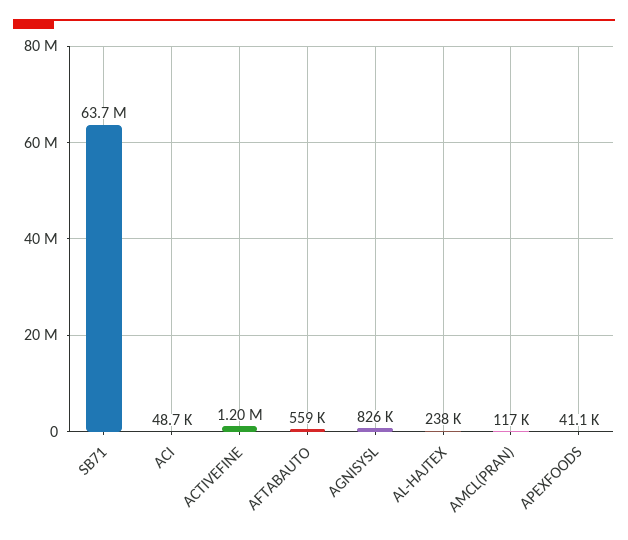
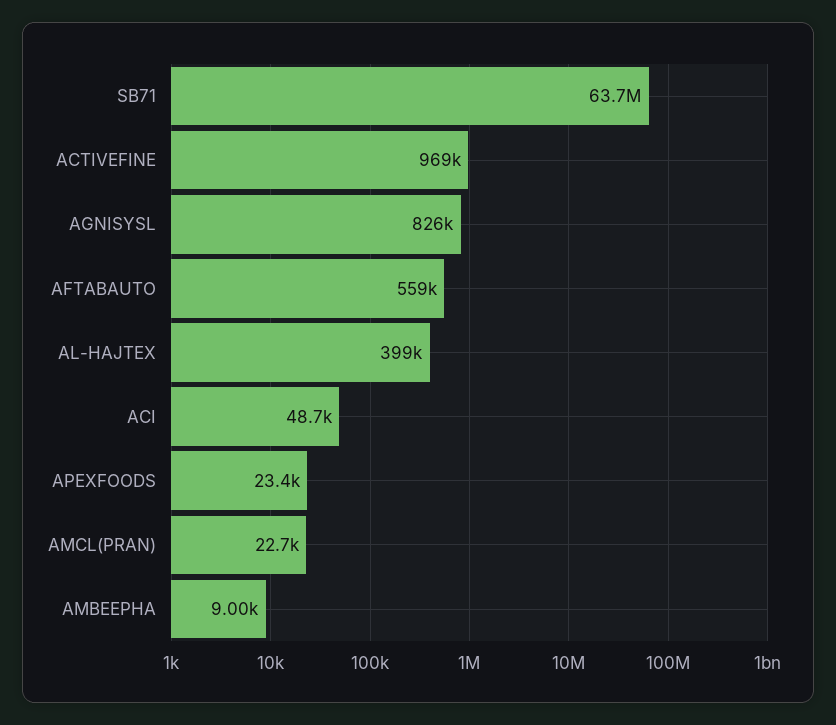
  {
    "SB71": 63700000,
    "ACI": 48700,
-   "ACTIVEFINE": 1200000,
+   "ACTIVEFINE": 969000,
    "AFTABAUTO": 559000,
    "AGNISYSL": 826000,
-   "AL-HAJTEX": 238000,
+   "AL-HAJTEX": 399000,
-   "AMCL(PRAN)": 117000,
+   "AMCL(PRAN)": 22700,
-   "APEXFOODS": 41100
+   "APEXFOODS": 23400,
+   "AMBEEPHA": 9000
  }

